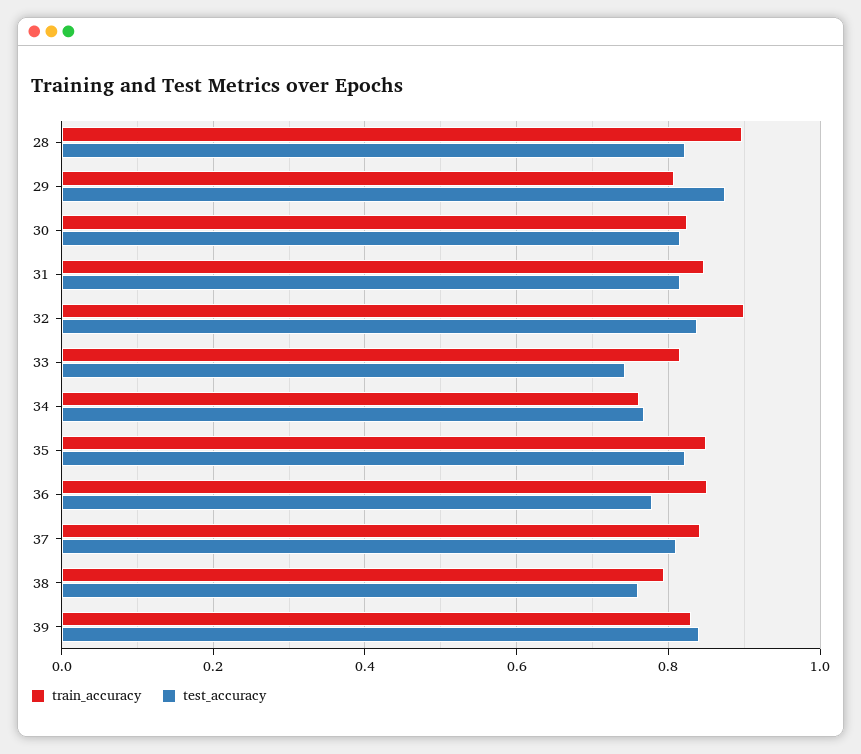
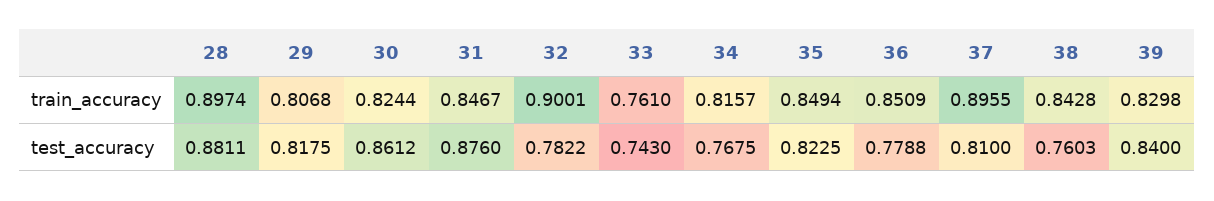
  {
    "train_accuracy": {
      "28": 0.8974,
      "29": 0.8068,
      "30": 0.8244,
      "31": 0.8467,
      "32": 0.9001,
-     "33": 0.82,
+     "33": 0.761,
-     "34": 0.76,
+     "34": 0.8157,
      "35": 0.8494,
      "36": 0.8509,
-     "37": 0.84,
+     "37": 0.8955,
-     "38": 0.8,
+     "38": 0.8428,
      "39": 0.8298
    },
    "test_accuracy": {
-     "28": 0.82,
+     "28": 0.8811,
-     "29": 0.88,
+     "29": 0.8175,
-     "30": 0.82,
+     "30": 0.8612,
-     "31": 0.82,
+     "31": 0.876,
-     "32": 0.84,
+     "32": 0.7822,
      "33": 0.743,
      "34": 0.7675,
      "35": 0.8225,
      "36": 0.7788,
      "37": 0.81,
      "38": 0.7603,
      "39": 0.84
    }
  }

